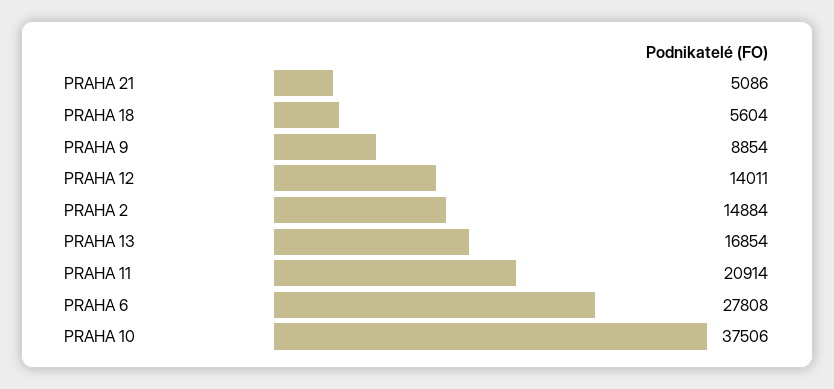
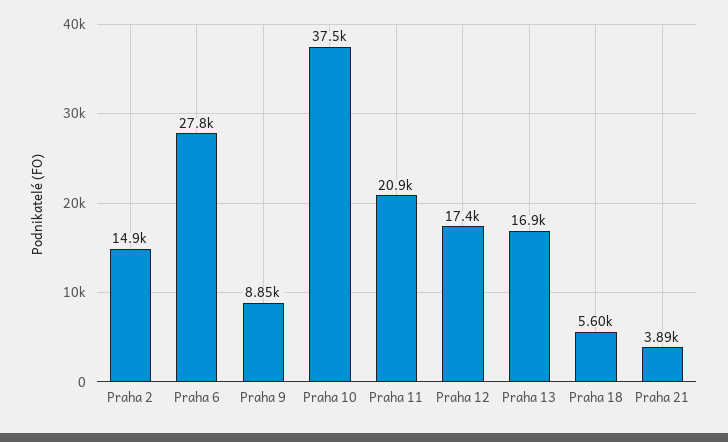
  {
-   "PRAHA 21": 5086,
+   "PRAHA 21": 3890,
    "PRAHA 18": 5604,
    "PRAHA 9": 8854,
-   "PRAHA 12": 14011,
+   "PRAHA 12": 17400,
    "PRAHA 2": 14884,
    "PRAHA 13": 16854,
    "PRAHA 11": 20914,
    "PRAHA 6": 27808,
    "PRAHA 10": 37506
  }

